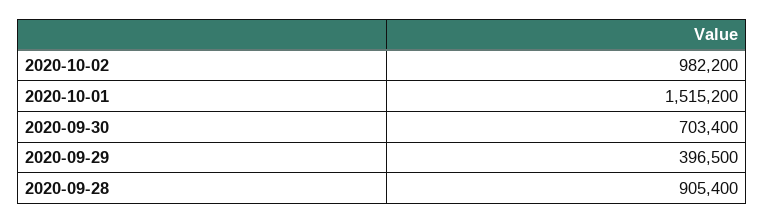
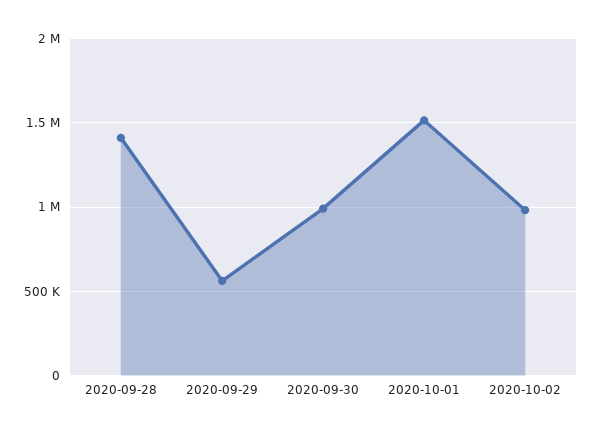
  {
    "2020-10-02": 982200,
    "2020-10-01": 1515200,
-   "2020-09-30": 703400,
+   "2020-09-30": 1000000,
-   "2020-09-29": 396500,
+   "2020-09-29": 550000,
-   "2020-09-28": 905400
+   "2020-09-28": 1400000
  }

